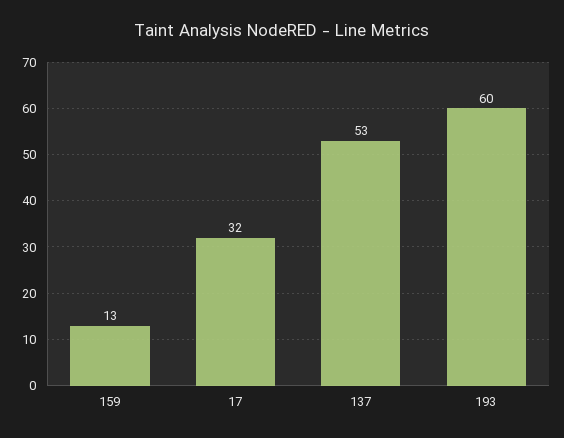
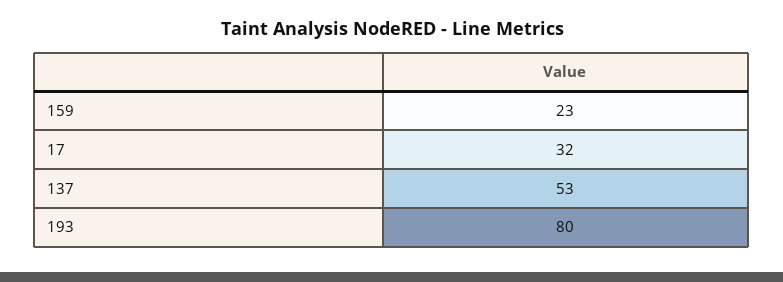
  {
-   "159": 13,
+   "159": 23,
    "17": 32,
    "137": 53,
-   "193": 60
+   "193": 80
  }

